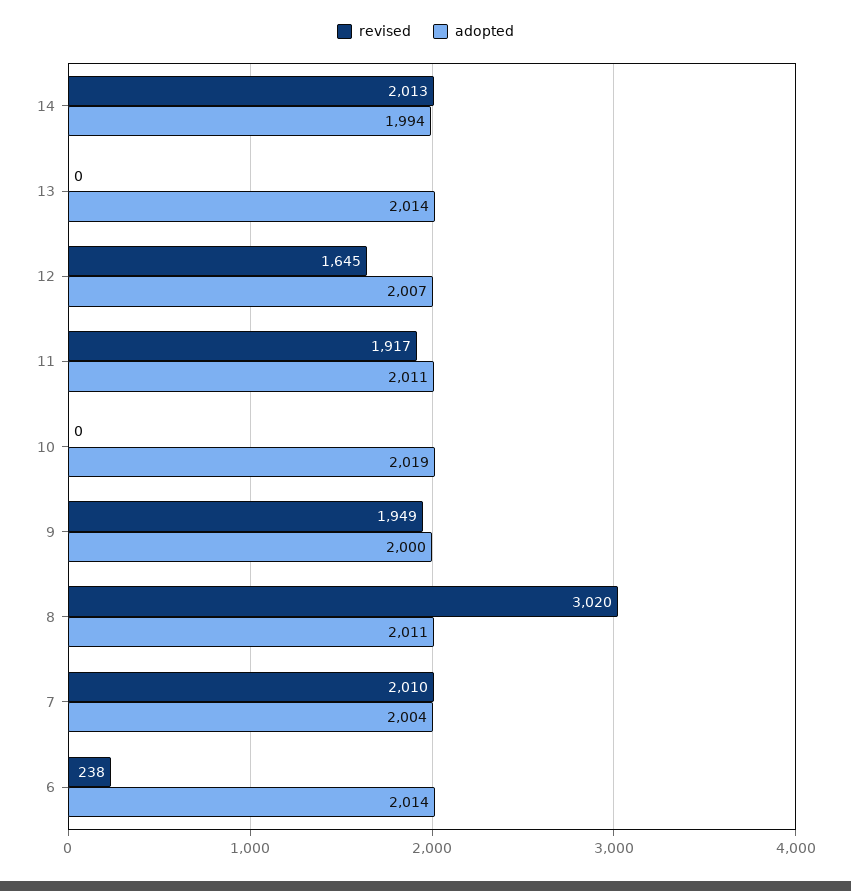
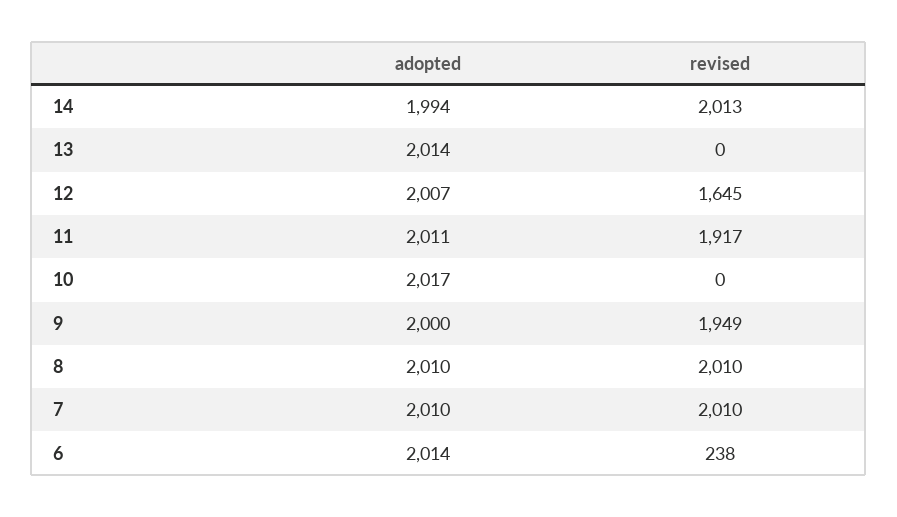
  {
    "revised": {
      "14": 2013,
      "13": 0,
      "12": 1645,
      "11": 1917,
      "10": 0,
      "9": 1949,
-     "8": 3020,
+     "8": 2010,
      "7": 2010,
      "6": 238
    },
    "adopted": {
      "14": 1994,
      "13": 2014,
      "12": 2007,
      "11": 2011,
-     "10": 2019,
+     "10": 2017,
      "9": 2000,
-     "8": 2011,
+     "8": 2010,
-     "7": 2004,
+     "7": 2010,
      "6": 2014
    }
  }

